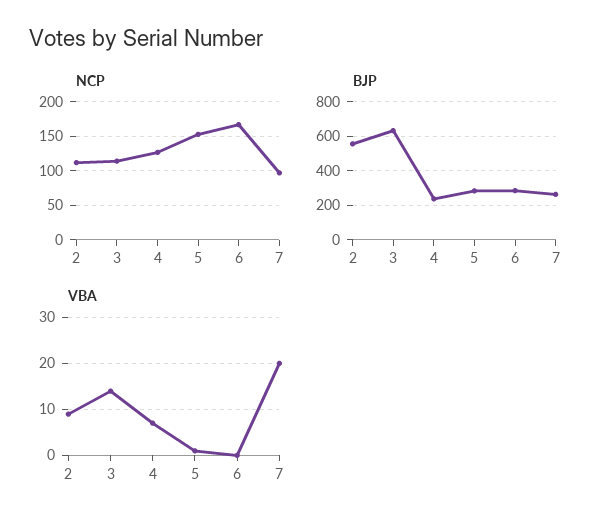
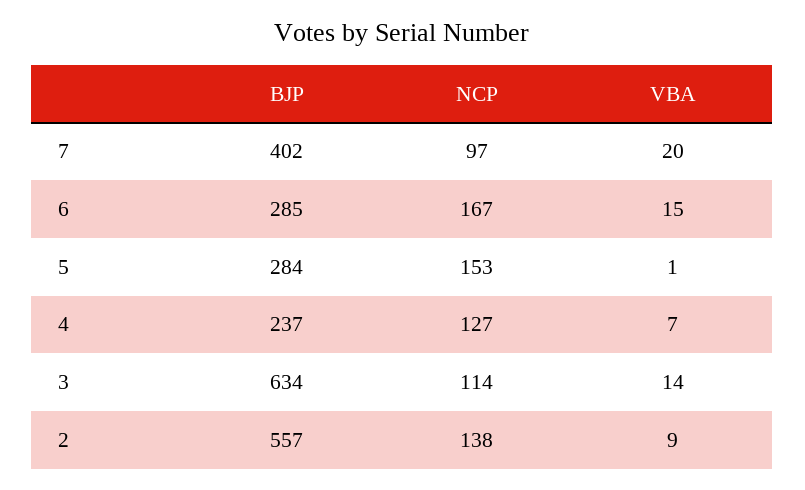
  {
    "NCP": {
-     "2": 110,
+     "2": 138,
      "3": 114,
      "4": 127,
      "5": 153,
      "6": 167,
      "7": 97
    },
    "BJP": {
      "2": 557,
      "3": 634,
      "4": 237,
      "5": 284,
      "6": 285,
-     "7": 250
+     "7": 402
    },
    "VBA": {
      "2": 9,
      "3": 14,
      "4": 7,
      "5": 1,
-     "6": 0,
+     "6": 15,
      "7": 20
    }
  }

